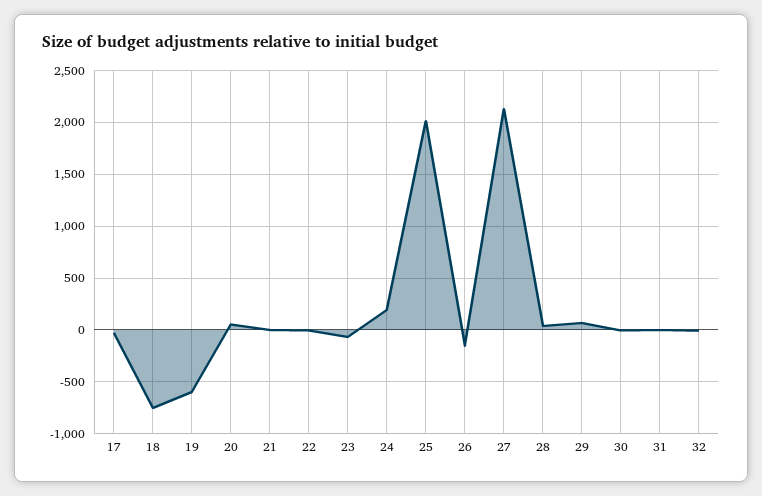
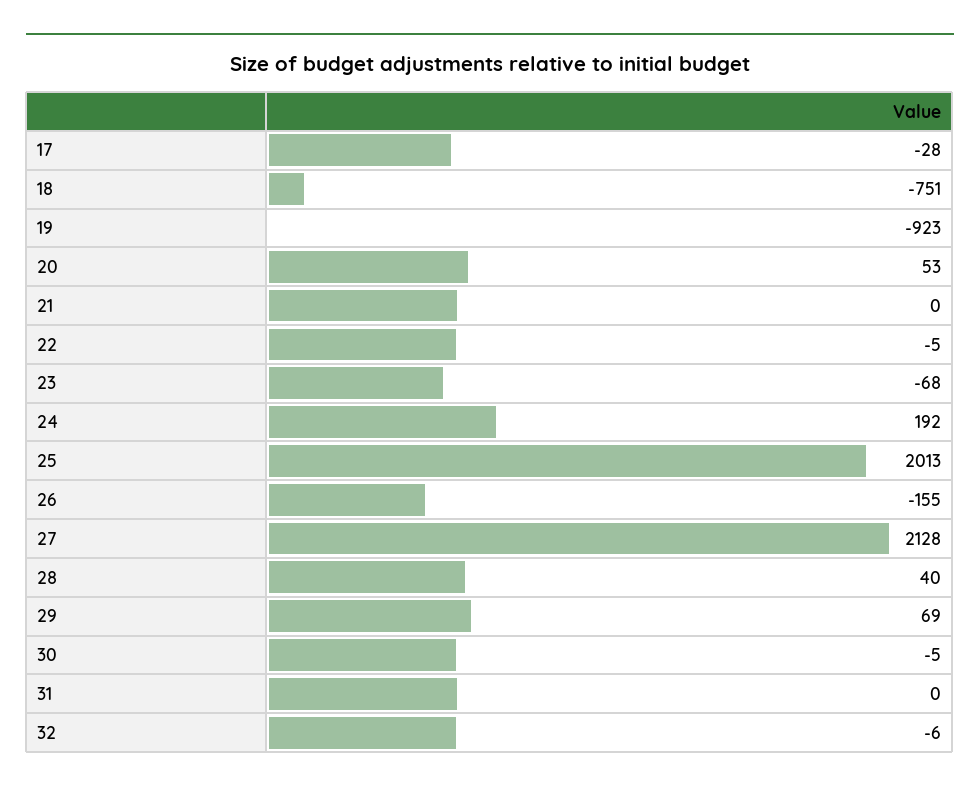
  {
    "17": -28,
    "18": -751,
-   "19": -600,
+   "19": -923,
    "20": 53,
    "21": 0,
    "22": -5,
    "23": -68,
    "24": 192,
    "25": 2013,
    "26": -155,
    "27": 2128,
    "28": 40,
    "29": 69,
    "30": -5,
    "31": 0,
    "32": -6
  }

